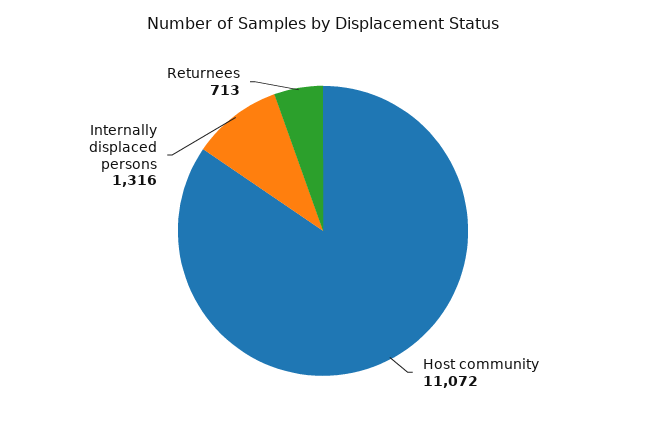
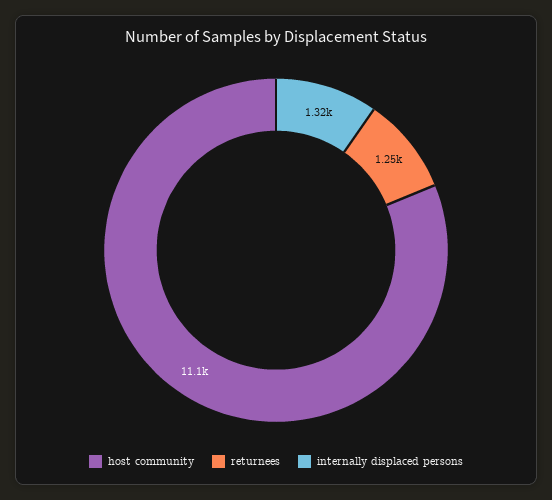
  {
    "Host community": 11072,
    "Internally displaced persons": 1316,
-   "Returnees": 713
+   "Returnees": 1250
  }

